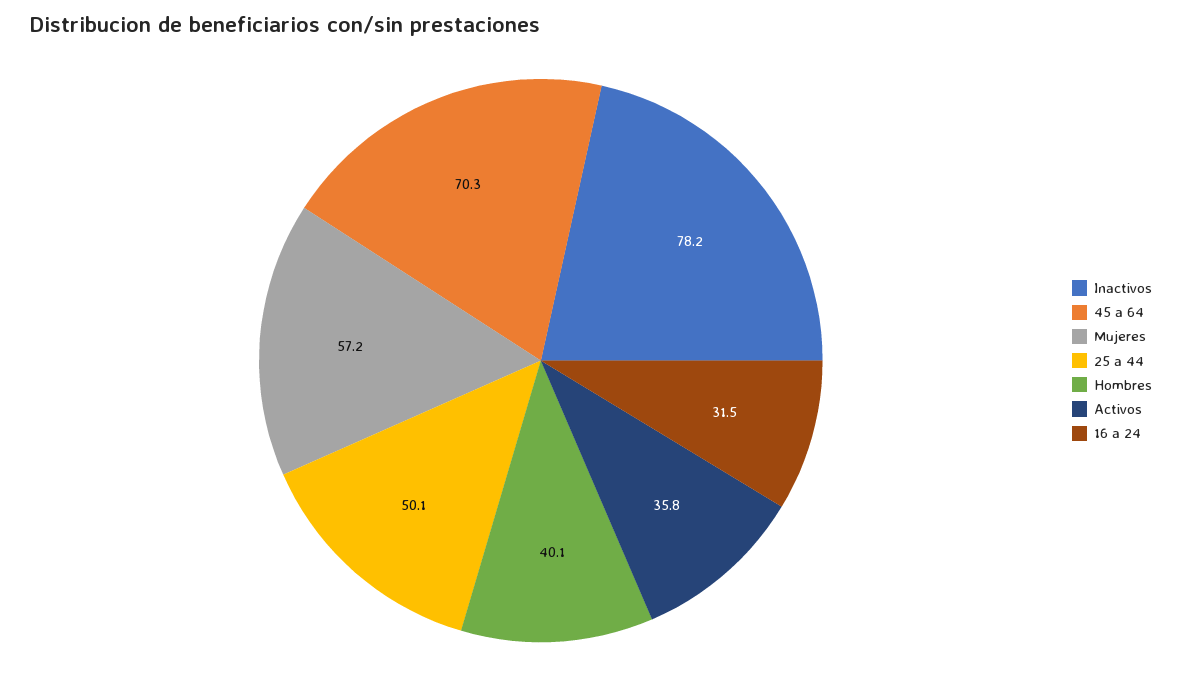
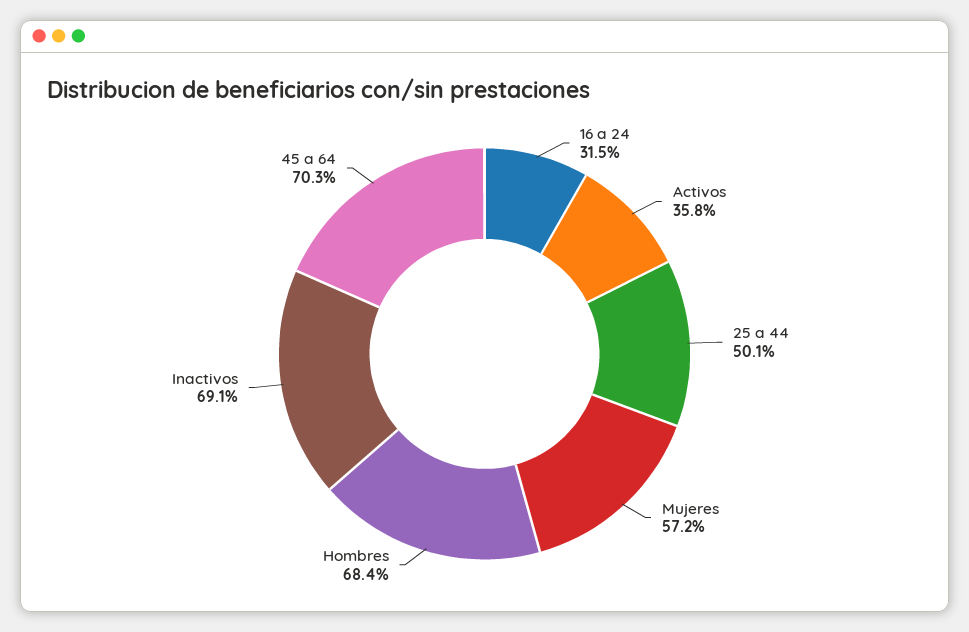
  {
-   "Inactivos": 78.2,
+   "Inactivos": 69.1,
    "45 a 64": 70.3,
    "Mujeres": 57.2,
    "25 a 44": 50.1,
-   "Hombres": 40.1,
+   "Hombres": 68.4,
    "Activos": 35.8,
    "16 a 24": 31.5
  }

